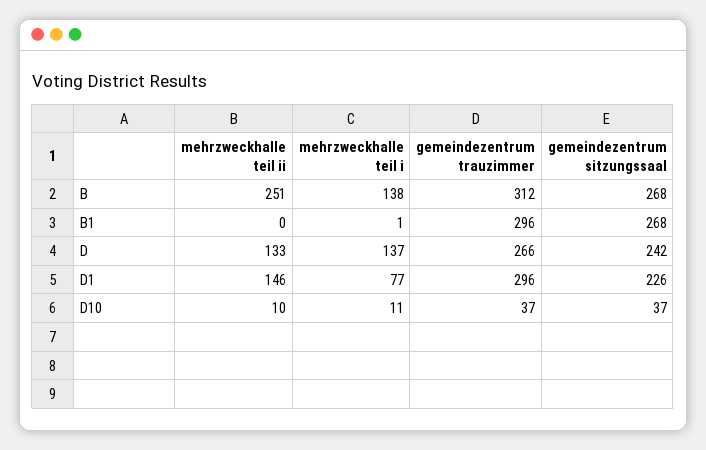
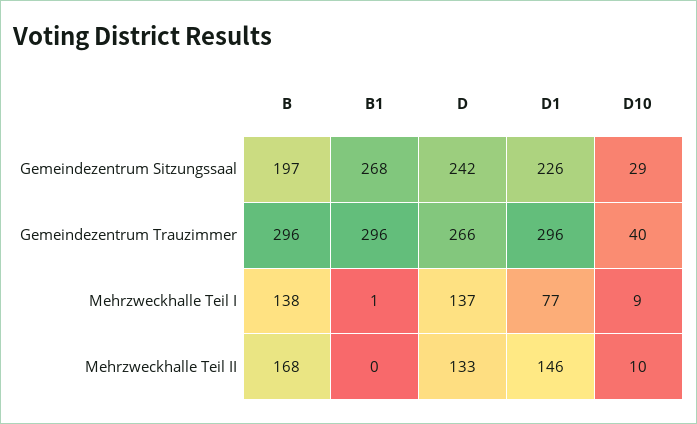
  {
    "mehrzweckhalle teil ii": {
-     "B": 251,
+     "B": 168,
      "B1": 0,
      "D": 133,
      "D1": 146,
      "D10": 10
    },
    "mehrzweckhalle teil i": {
      "B": 138,
      "B1": 1,
      "D": 137,
      "D1": 77,
-     "D10": 11
+     "D10": 9
    },
    "gemeindezentrum trauzimmer": {
-     "B": 312,
+     "B": 296,
      "B1": 296,
      "D": 266,
      "D1": 296,
-     "D10": 37
+     "D10": 40
    },
    "gemeindezentrum sitzungssaal": {
-     "B": 268,
+     "B": 197,
      "B1": 268,
      "D": 242,
      "D1": 226,
-     "D10": 37
+     "D10": 29
    }
  }

